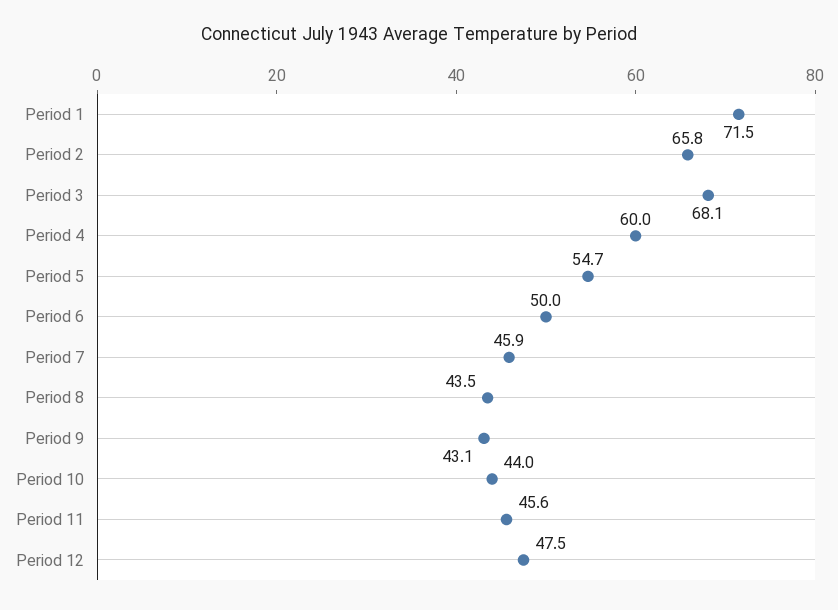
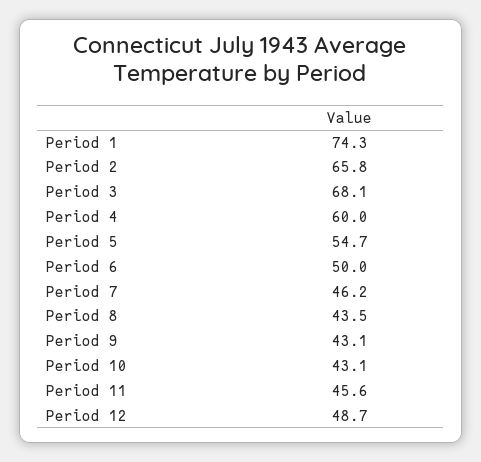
  {
-   "Period 1": 71.5,
+   "Period 1": 74.3,
    "Period 2": 65.8,
    "Period 3": 68.1,
    "Period 4": 60,
    "Period 5": 54.7,
    "Period 6": 50,
-   "Period 7": 45.9,
+   "Period 7": 46.2,
    "Period 8": 43.5,
    "Period 9": 43.1,
-   "Period 10": 44,
+   "Period 10": 43.1,
    "Period 11": 45.6,
-   "Period 12": 47.5
+   "Period 12": 48.7
  }

